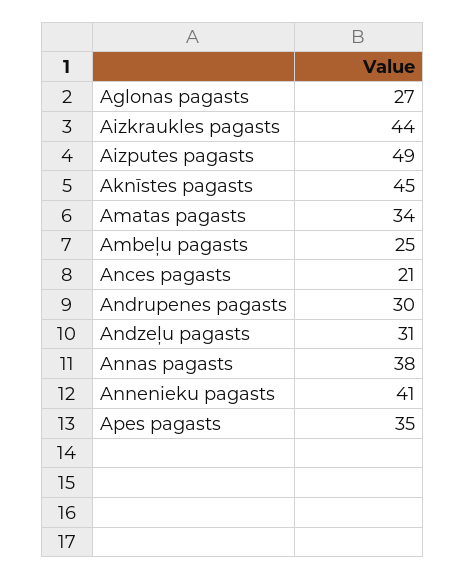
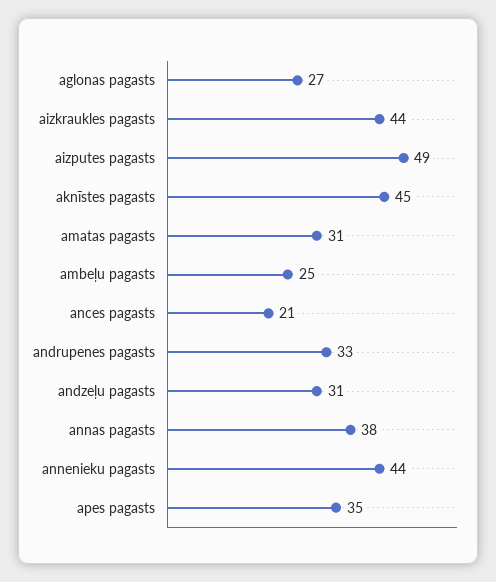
  {
    "Aglonas pagasts": 27,
    "Aizkraukles pagasts": 44,
    "Aizputes pagasts": 49,
    "Aknīstes pagasts": 45,
-   "Amatas pagasts": 34,
+   "Amatas pagasts": 31,
    "Ambeļu pagasts": 25,
    "Ances pagasts": 21,
-   "Andrupenes pagasts": 30,
+   "Andrupenes pagasts": 33,
    "Andzeļu pagasts": 31,
    "Annas pagasts": 38,
-   "Annenieku pagasts": 41,
+   "Annenieku pagasts": 44,
    "Apes pagasts": 35
  }

